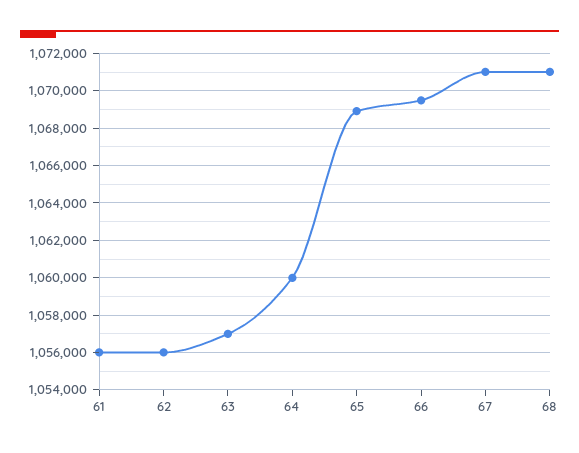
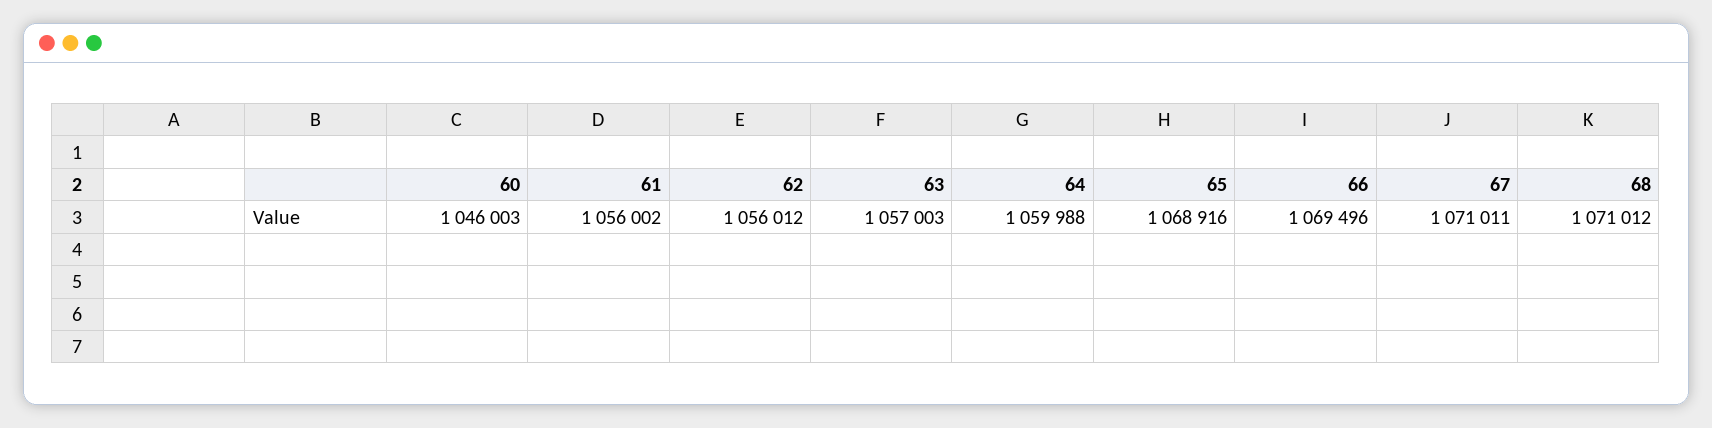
  {
    "61": 1056002,
    "62": 1056012,
    "63": 1057003,
    "64": 1059988,
    "65": 1068916,
    "66": 1069496,
    "67": 1071011,
-   "68": 1071012
+   "68": 1071012,
+   "60": 1046003
  }

